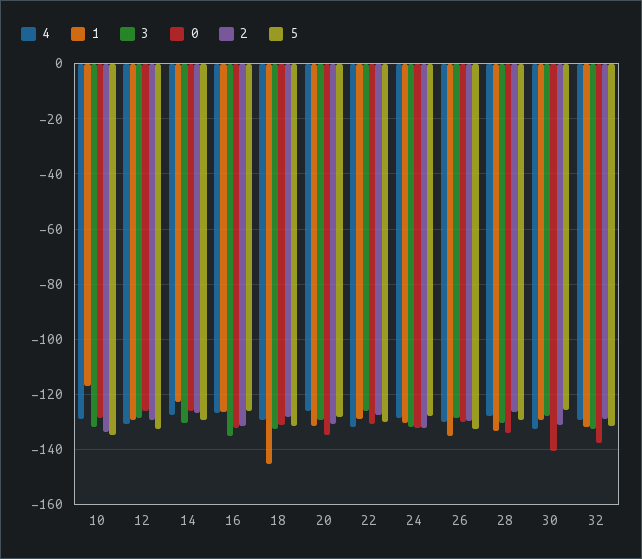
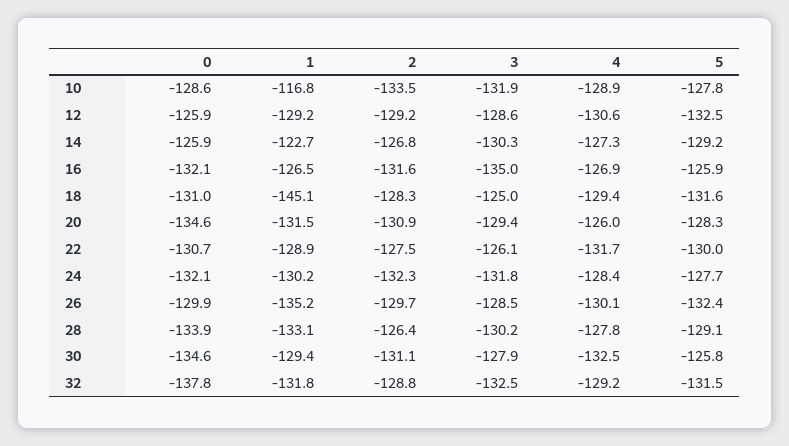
  {
    "4": {
      "10": -128.9,
      "12": -130.6,
      "14": -127.3,
      "16": -126.9,
      "18": -129.4,
      "20": -126,
      "22": -131.7,
      "24": -128.4,
      "26": -130.1,
      "28": -127.8,
      "30": -132.5,
      "32": -129.2
    },
    "1": {
      "10": -116.8,
      "12": -129.2,
      "14": -122.7,
      "16": -126.5,
      "18": -145.1,
      "20": -131.5,
      "22": -128.9,
      "24": -130.2,
      "26": -135.2,
      "28": -133.1,
      "30": -129.4,
      "32": -131.8
    },
    "3": {
      "10": -131.9,
      "12": -128.6,
      "14": -130.3,
      "16": -135,
-     "18": -132.5,
+     "18": -125,
      "20": -129.4,
      "22": -126.1,
      "24": -131.8,
      "26": -128.5,
      "28": -130.2,
      "30": -127.9,
      "32": -132.5
    },
    "0": {
      "10": -128.6,
      "12": -125.9,
      "14": -125.9,
      "16": -132.1,
      "18": -131,
      "20": -134.6,
      "22": -130.7,
      "24": -132.1,
      "26": -129.9,
      "28": -133.9,
-     "30": -140,
+     "30": -134.6,
      "32": -137.8
    },
    "2": {
      "10": -133.5,
      "12": -129.2,
      "14": -126.8,
      "16": -131.6,
      "18": -128.3,
      "20": -130.9,
      "22": -127.5,
      "24": -132.3,
      "26": -129.7,
      "28": -126.4,
      "30": -131.1,
      "32": -128.8
    },
    "5": {
-     "10": -135,
+     "10": -127.8,
      "12": -132.5,
      "14": -129.2,
      "16": -125.9,
      "18": -131.6,
      "20": -128.3,
      "22": -130,
      "24": -127.7,
      "26": -132.4,
      "28": -129.1,
      "30": -125.8,
      "32": -131.5
    }
  }

